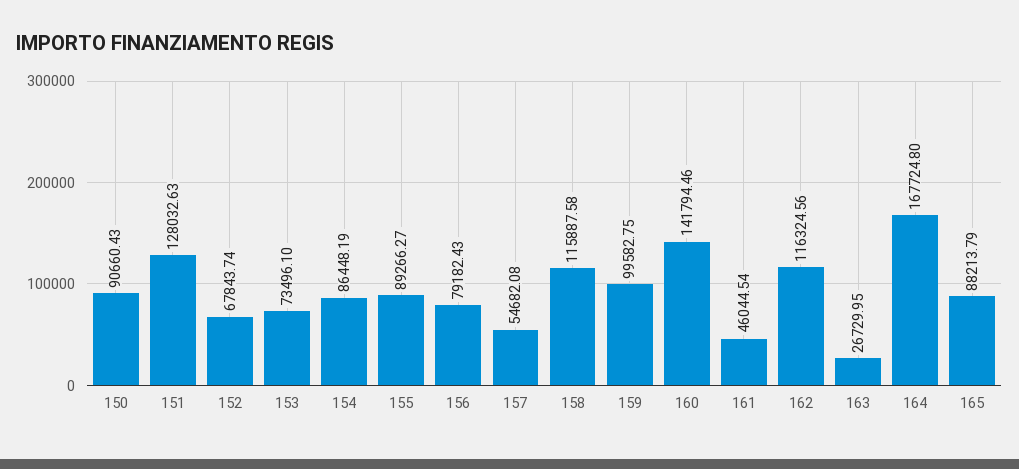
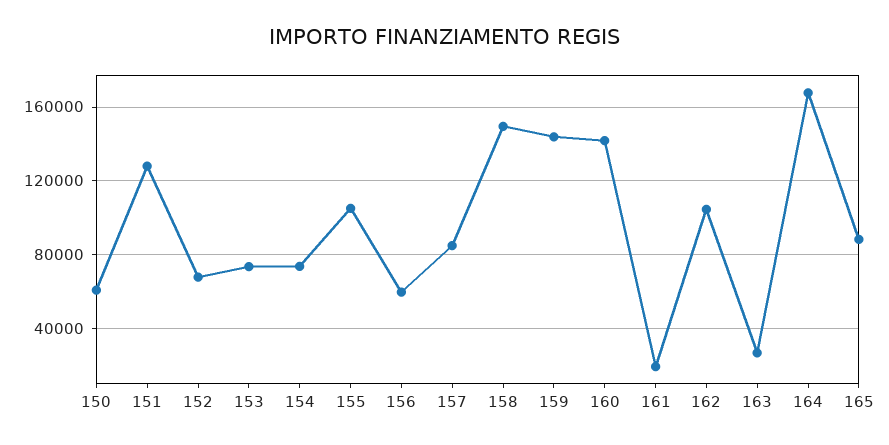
  {
-   "150": 90660.43,
+   "150": 60000,
    "151": 128032.63,
    "152": 67843.74,
    "153": 73496.1,
-   "154": 86448.19,
+   "154": 75000,
-   "155": 89266.27,
+   "155": 105000,
-   "156": 79182.43,
+   "156": 60000,
-   "157": 54682.08,
+   "157": 85000,
-   "158": 115887.58,
+   "158": 150000,
-   "159": 99582.75,
+   "159": 145000,
    "160": 141794.46,
-   "161": 46044.54,
+   "161": 20000,
-   "162": 116324.56,
+   "162": 105000,
    "163": 26729.95,
    "164": 167724.8,
    "165": 88213.79
  }

